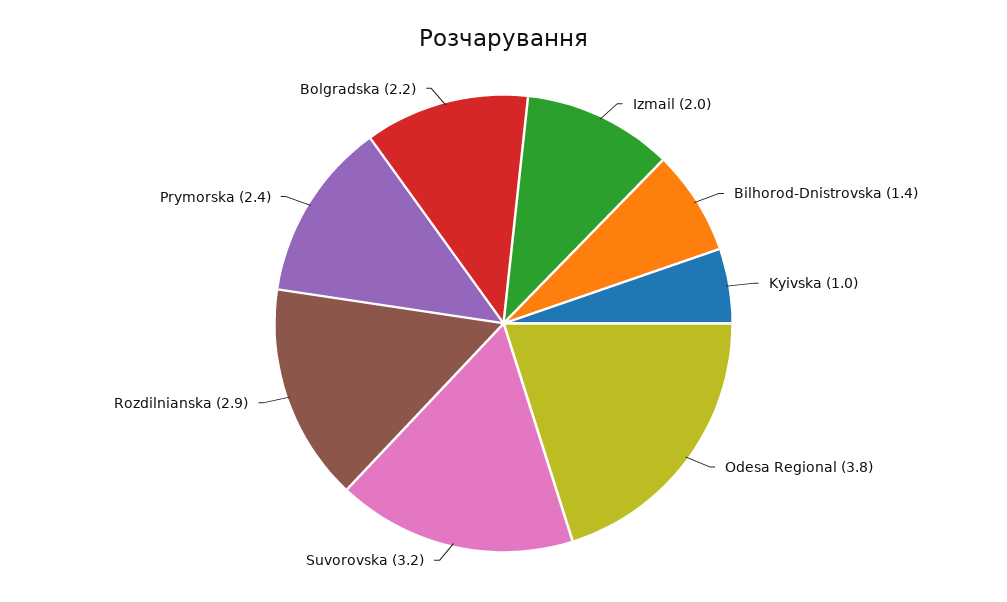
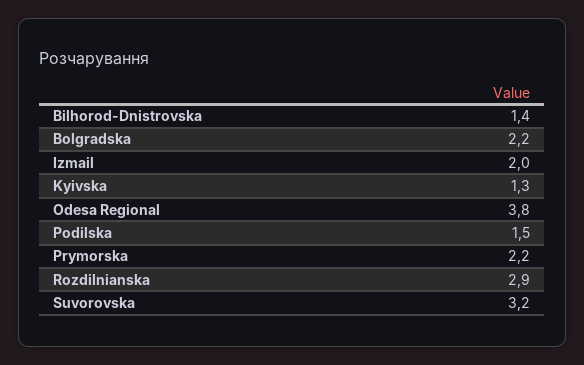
  {
    "Izmail": 2,
    "Bilhorod-Dnistrovska": 1.4,
-   "Kyivska": 1,
+   "Kyivska": 1.3,
    "Odesa Regional": 3.8,
    "Suvorоvska": 3.2,
    "Rozdilnianska": 2.9,
-   "Prymorska": 2.4,
+   "Prymorska": 2.2,
-   "Bolgradska": 2.2
+   "Bolgradska": 2.2,
+   "Podilska": 1.5
  }

